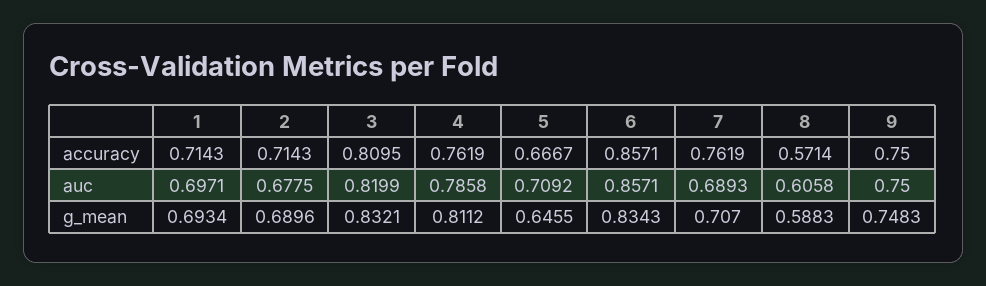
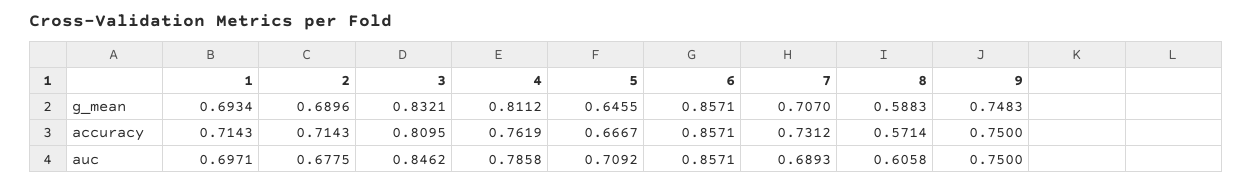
  {
    "1": {
      "accuracy": 0.7143,
      "auc": 0.6971,
      "g_mean": 0.6934
    },
    "2": {
      "accuracy": 0.7143,
      "auc": 0.6775,
      "g_mean": 0.6896
    },
    "3": {
      "accuracy": 0.8095,
-     "auc": 0.8199,
+     "auc": 0.8462,
      "g_mean": 0.8321
    },
    "4": {
      "accuracy": 0.7619,
      "auc": 0.7858,
      "g_mean": 0.8112
    },
    "5": {
      "accuracy": 0.6667,
      "auc": 0.7092,
      "g_mean": 0.6455
    },
    "6": {
      "accuracy": 0.8571,
      "auc": 0.8571,
-     "g_mean": 0.8343
+     "g_mean": 0.8571
    },
    "7": {
-     "accuracy": 0.7619,
+     "accuracy": 0.7312,
      "auc": 0.6893,
      "g_mean": 0.707
    },
    "8": {
      "accuracy": 0.5714,
      "auc": 0.6058,
      "g_mean": 0.5883
    },
    "9": {
      "accuracy": 0.75,
      "auc": 0.75,
      "g_mean": 0.7483
    }
  }

